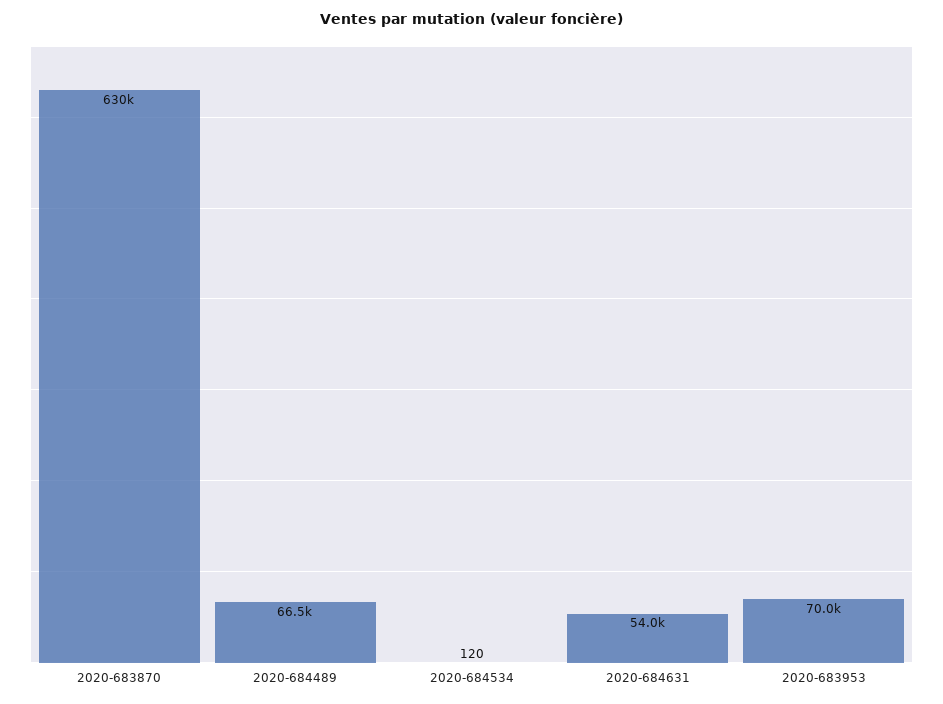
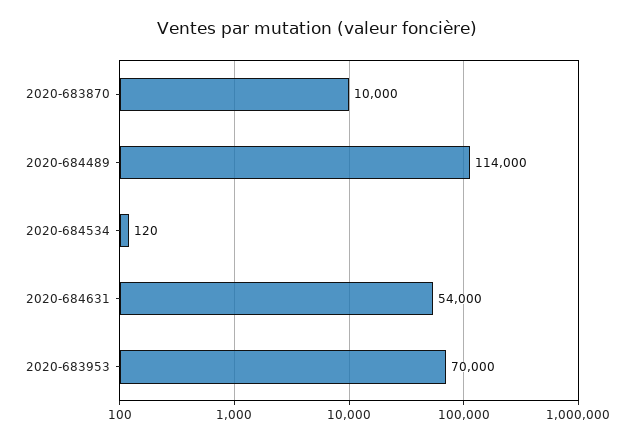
  {
-   "2020-683870": 630000,
+   "2020-683870": 10000,
-   "2020-684489": 66500,
+   "2020-684489": 114000,
    "2020-684534": 120,
    "2020-684631": 54000,
    "2020-683953": 70000
  }

